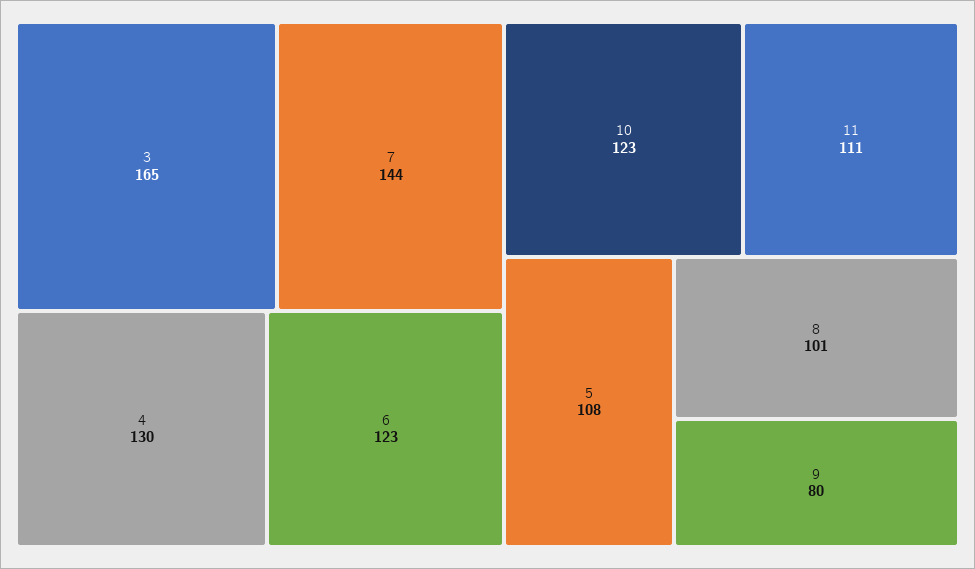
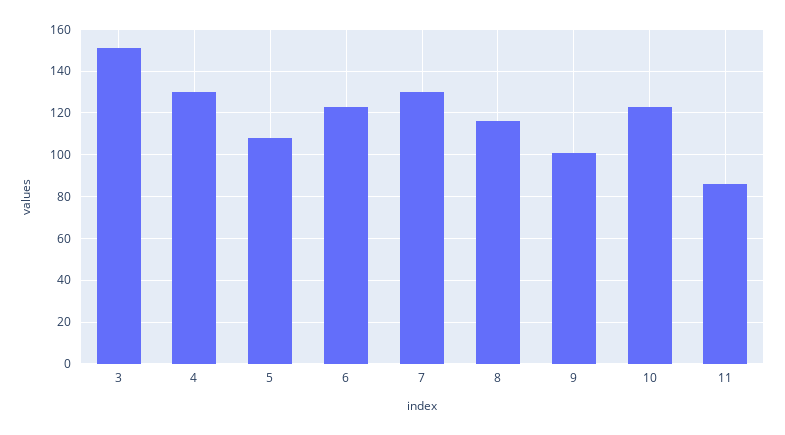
  {
-   "3": 165,
+   "3": 150,
-   "7": 144,
+   "7": 130,
    "4": 130,
    "6": 123,
    "10": 123,
-   "11": 111,
+   "11": 85,
    "5": 108,
-   "8": 101,
+   "8": 115,
-   "9": 80
+   "9": 100
  }

